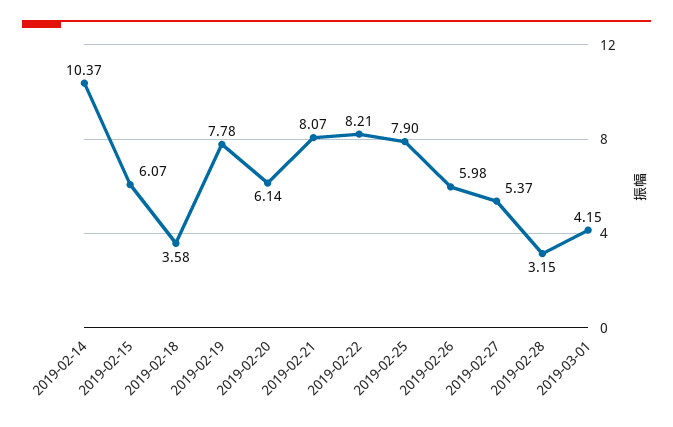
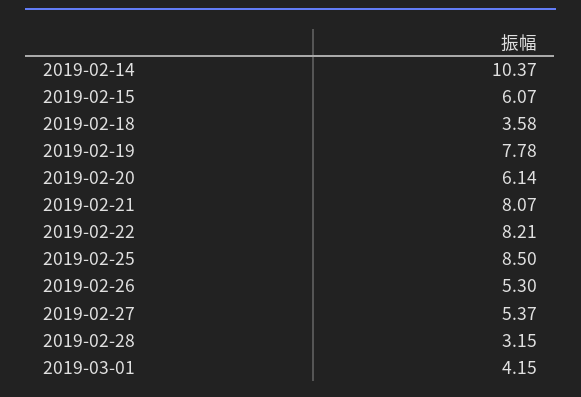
  {
    "2019-02-14": 10.37,
    "2019-02-15": 6.07,
    "2019-02-18": 3.58,
    "2019-02-19": 7.78,
    "2019-02-20": 6.14,
    "2019-02-21": 8.07,
    "2019-02-22": 8.21,
-   "2019-02-25": 7.9,
+   "2019-02-25": 8.5,
-   "2019-02-26": 5.98,
+   "2019-02-26": 5.3,
    "2019-02-27": 5.37,
    "2019-02-28": 3.15,
    "2019-03-01": 4.15
  }

